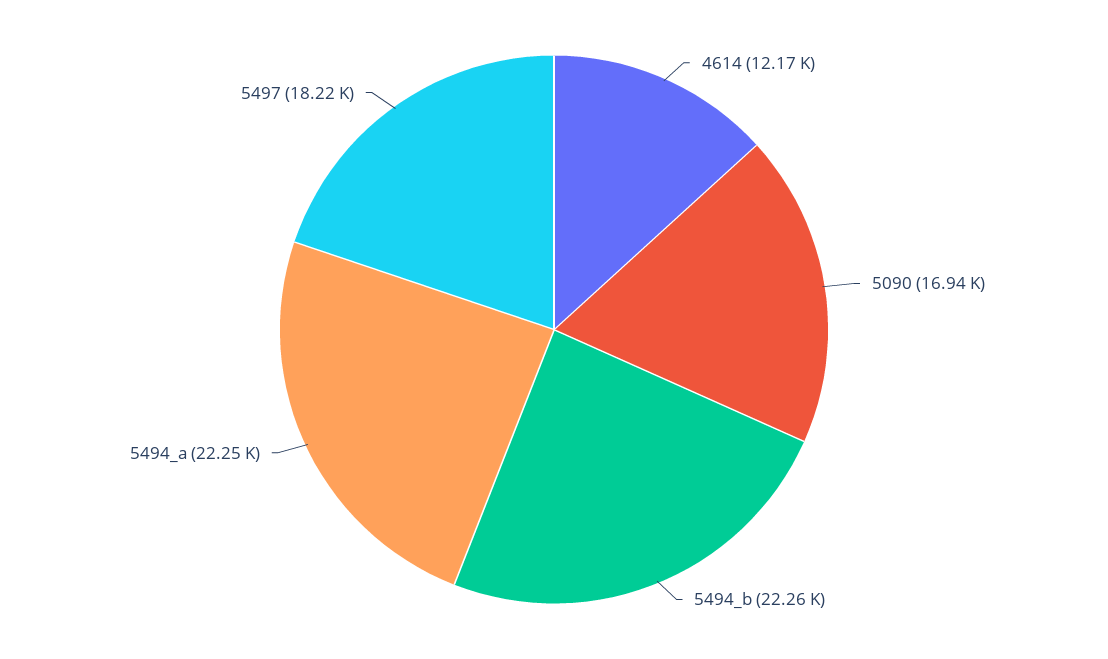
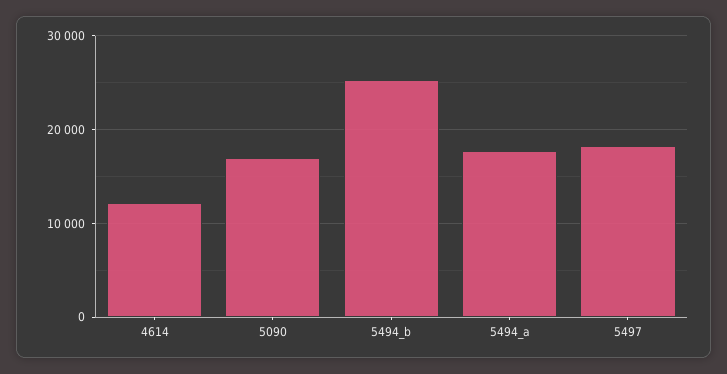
  {
    "4614": 12170,
    "5090": 16940,
-   "5494_b": 22260,
+   "5494_b": 25000,
-   "5494_a": 22250,
+   "5494_a": 18000,
    "5497": 18220
  }

